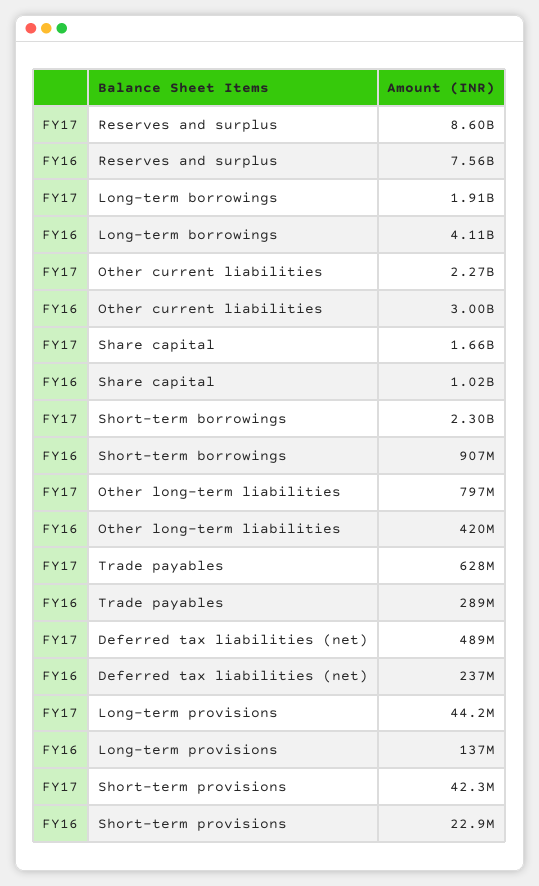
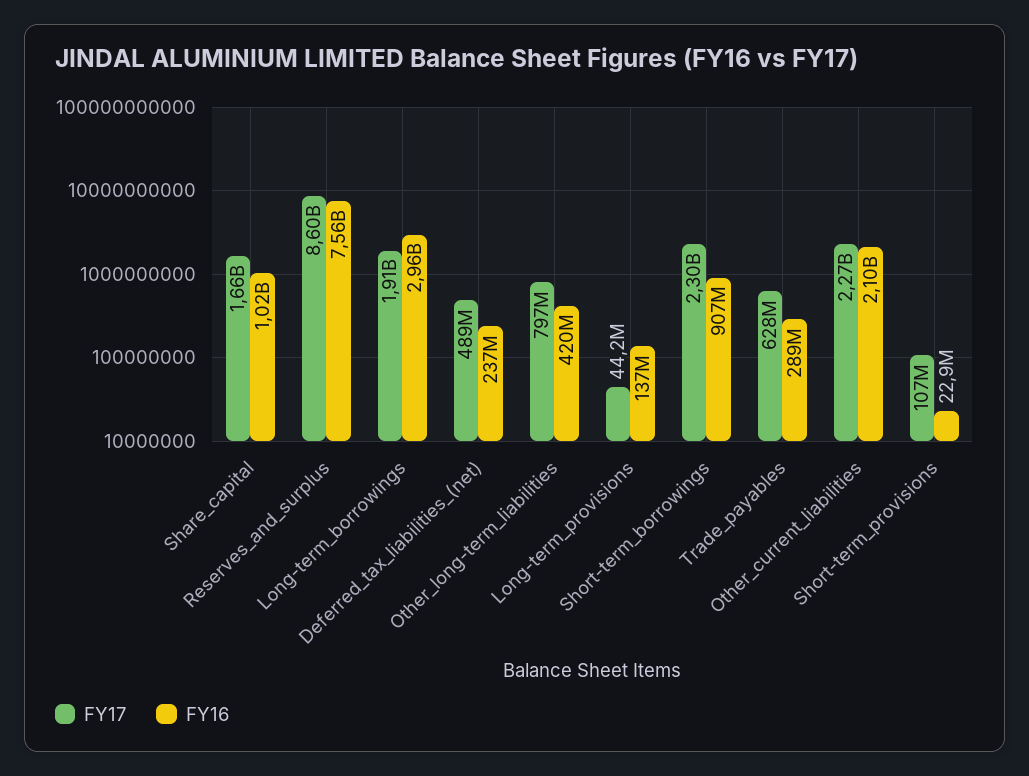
  {
    "FY17": {
      "Reserves and surplus": 8600000000,
      "Long-term borrowings": 1910000000,
      "Other current liabilities": 2270000000,
      "Share capital": 1660000000,
      "Short-term borrowings": 2300000000,
      "Other long-term liabilities": 797000000,
      "Trade payables": 628000000,
      "Deferred tax liabilities (net)": 489000000,
      "Long-term provisions": 44200000,
-     "Short-term provisions": 42300000
+     "Short-term provisions": 107000000
    },
    "FY16": {
      "Reserves and surplus": 7560000000,
-     "Long-term borrowings": 4110000000,
+     "Long-term borrowings": 2960000000,
-     "Other current liabilities": 3000000000,
+     "Other current liabilities": 2100000000,
      "Share capital": 1020000000,
      "Short-term borrowings": 907000000,
      "Other long-term liabilities": 420000000,
      "Trade payables": 289000000,
      "Deferred tax liabilities (net)": 237000000,
      "Long-term provisions": 137000000,
      "Short-term provisions": 22900000
    }
  }

